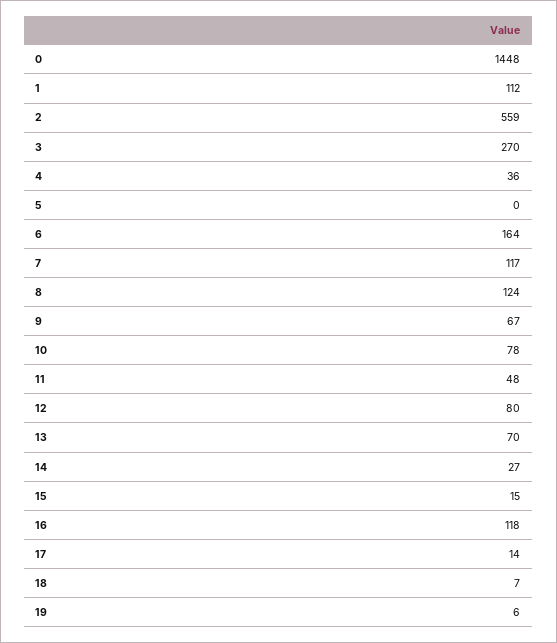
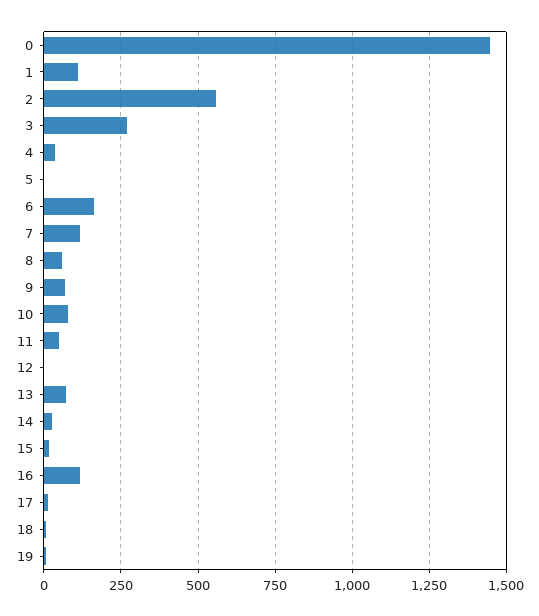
  {
    "0": 1448,
    "1": 112,
    "2": 559,
    "3": 270,
    "4": 36,
    "5": 0,
    "6": 164,
    "7": 117,
-   "8": 124,
+   "8": 50,
    "9": 67,
    "10": 78,
    "11": 48,
-   "12": 80,
+   "12": 0,
    "13": 70,
    "14": 27,
    "15": 15,
    "16": 118,
    "17": 14,
    "18": 7,
    "19": 6
  }

